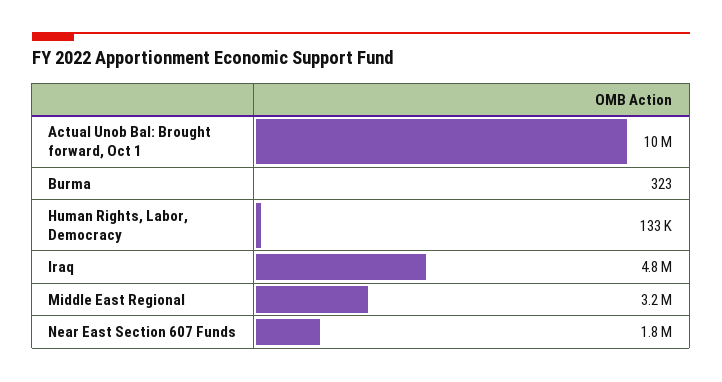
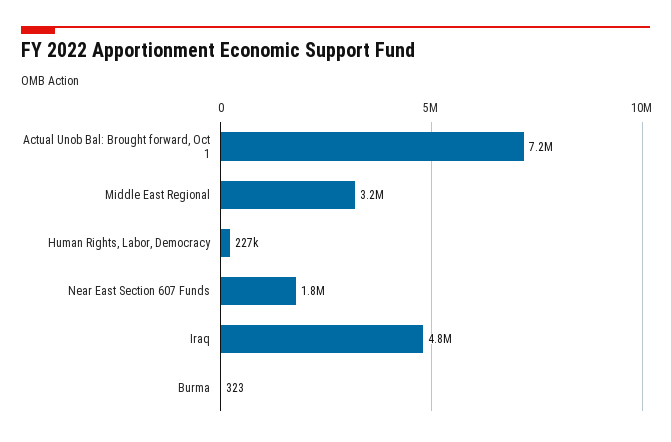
  {
-   "Actual Unob Bal: Brought forward, Oct 1": 10000000,
+   "Actual Unob Bal: Brought forward, Oct 1": 7200000,
    "Burma": 323,
-   "Human Rights, Labor, Democracy": 133000,
+   "Human Rights, Labor, Democracy": 227000,
    "Iraq": 4800000,
    "Middle East Regional": 3200000,
    "Near East Section 607 Funds": 1800000
  }

